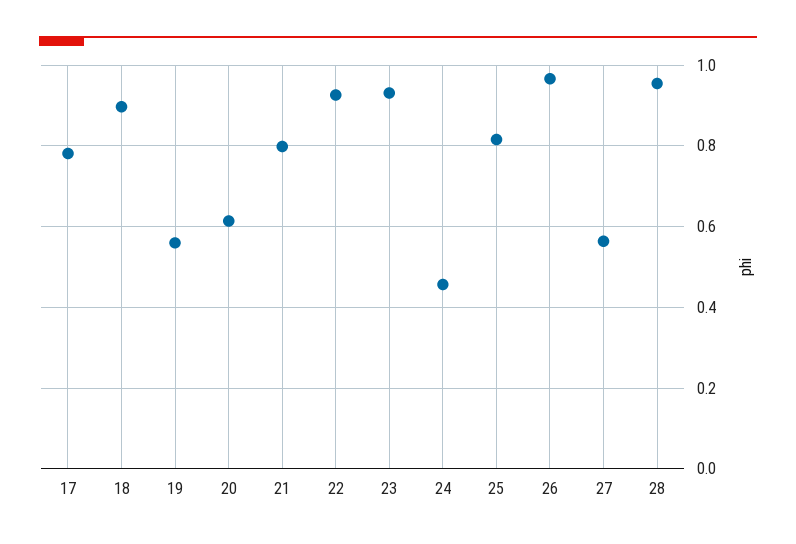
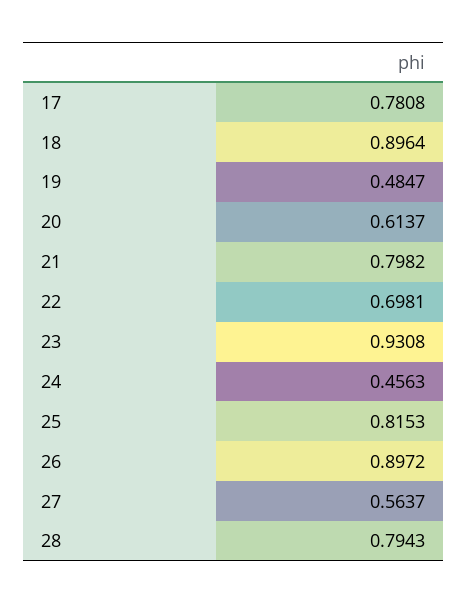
  {
    "17": 0.7808,
    "18": 0.8964,
-   "19": 0.56,
+   "19": 0.4847,
    "20": 0.6137,
    "21": 0.7982,
-   "22": 0.92,
+   "22": 0.6981,
    "23": 0.9308,
    "24": 0.4563,
    "25": 0.8153,
-   "26": 0.96,
+   "26": 0.8972,
    "27": 0.5637,
-   "28": 0.96
+   "28": 0.7943
  }

